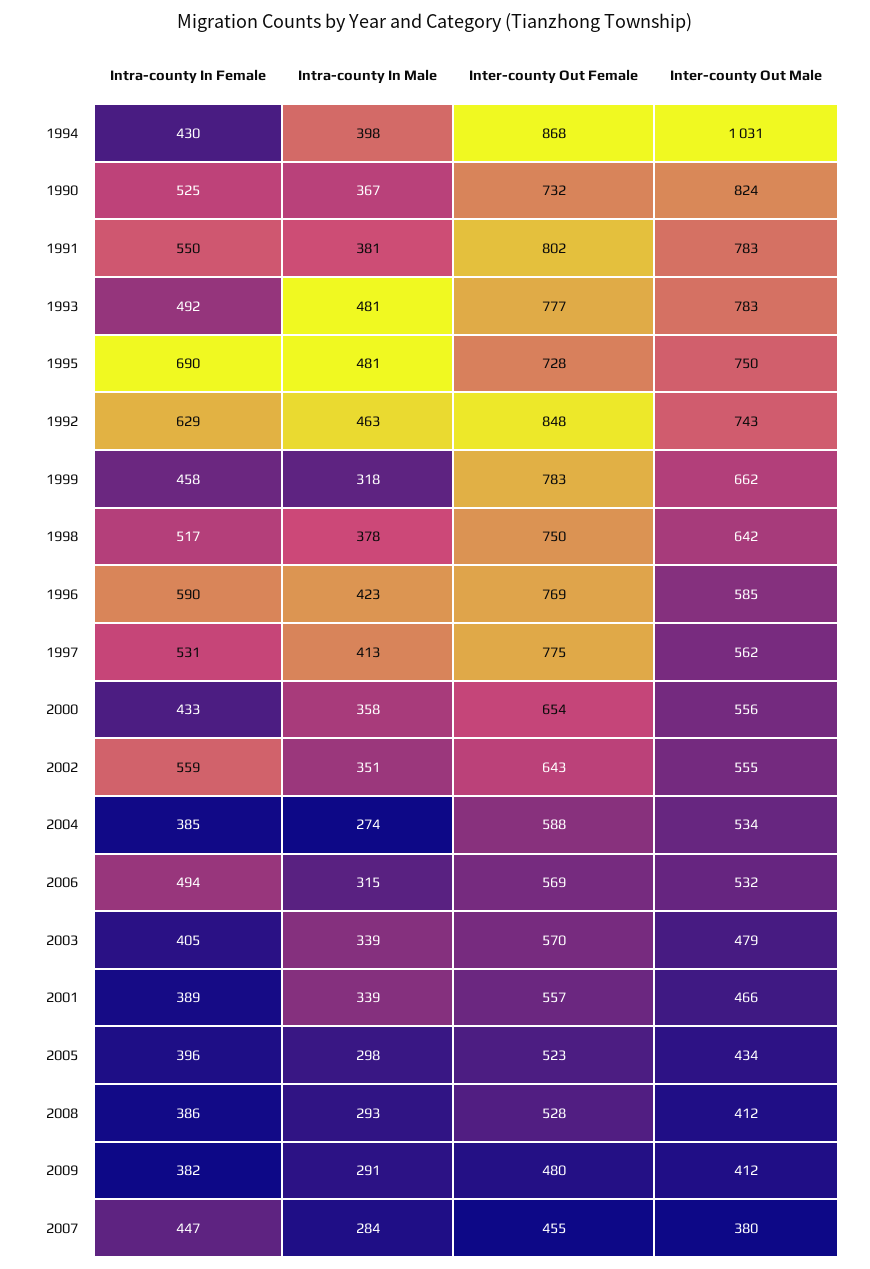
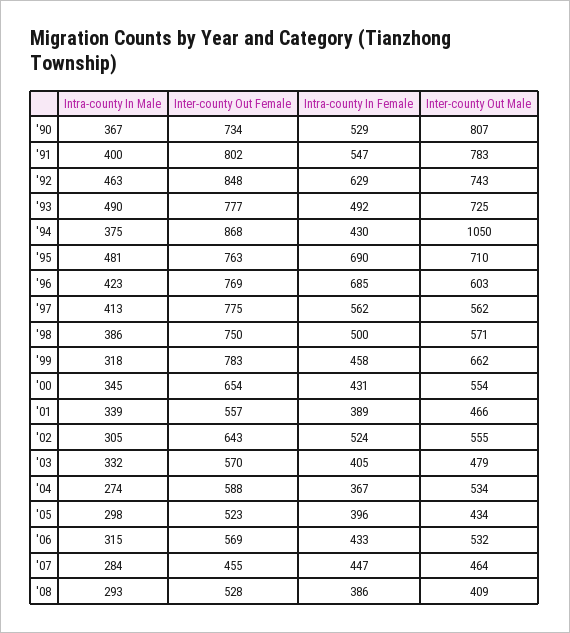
  {
    "Intra-county In Female": {
      "1994": 430,
-     "1990": 525,
+     "1990": 529,
-     "1991": 550,
+     "1991": 547,
      "1993": 492,
      "1995": 690,
      "1992": 629,
      "1999": 458,
-     "1998": 517,
+     "1998": 500,
-     "1996": 590,
+     "1996": 685,
-     "1997": 531,
+     "1997": 562,
-     "2000": 433,
+     "2000": 431,
-     "2002": 559,
+     "2002": 524,
-     "2004": 385,
+     "2004": 367,
-     "2006": 494,
+     "2006": 433,
      "2003": 405,
      "2001": 389,
      "2005": 396,
      "2008": 386,
-     "2009": 382,
      "2007": 447
    },
    "Intra-county In Male": {
-     "1994": 398,
+     "1994": 375,
      "1990": 367,
-     "1991": 381,
+     "1991": 400,
-     "1993": 481,
+     "1993": 490,
      "1995": 481,
      "1992": 463,
      "1999": 318,
-     "1998": 378,
+     "1998": 386,
      "1996": 423,
      "1997": 413,
-     "2000": 358,
+     "2000": 345,
-     "2002": 351,
+     "2002": 305,
      "2004": 274,
      "2006": 315,
-     "2003": 339,
+     "2003": 332,
      "2001": 339,
      "2005": 298,
      "2008": 293,
-     "2009": 291,
      "2007": 284
    },
    "Inter-county Out Female": {
      "1994": 868,
-     "1990": 732,
+     "1990": 734,
      "1991": 802,
      "1993": 777,
-     "1995": 728,
+     "1995": 763,
      "1992": 848,
      "1999": 783,
      "1998": 750,
      "1996": 769,
      "1997": 775,
      "2000": 654,
      "2002": 643,
      "2004": 588,
      "2006": 569,
      "2003": 570,
      "2001": 557,
      "2005": 523,
      "2008": 528,
-     "2009": 480,
      "2007": 455
    },
    "Inter-county Out Male": {
-     "1994": 1031,
+     "1994": 1050,
-     "1990": 824,
+     "1990": 807,
      "1991": 783,
-     "1993": 783,
+     "1993": 725,
-     "1995": 750,
+     "1995": 710,
      "1992": 743,
      "1999": 662,
-     "1998": 642,
+     "1998": 571,
-     "1996": 585,
+     "1996": 603,
      "1997": 562,
-     "2000": 556,
+     "2000": 554,
      "2002": 555,
      "2004": 534,
      "2006": 532,
      "2003": 479,
      "2001": 466,
      "2005": 434,
-     "2008": 412,
+     "2008": 409,
-     "2009": 412,
-     "2007": 380
+     "2007": 464
    }
  }

